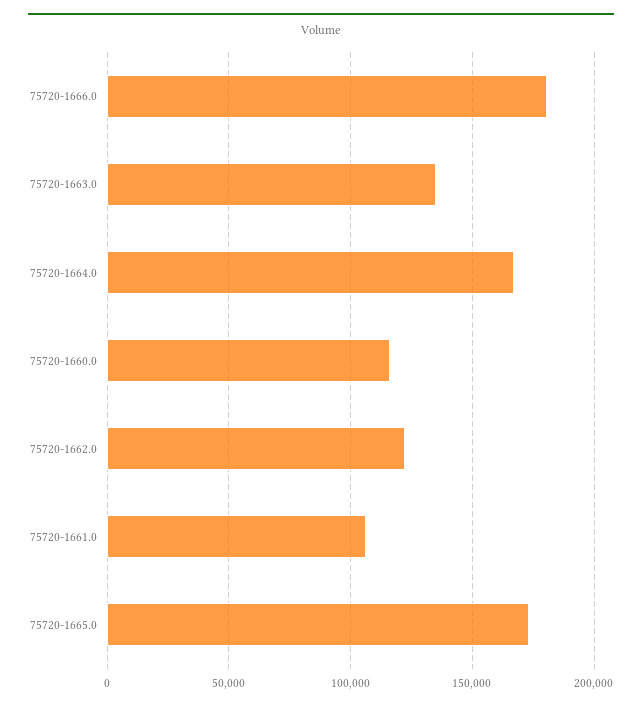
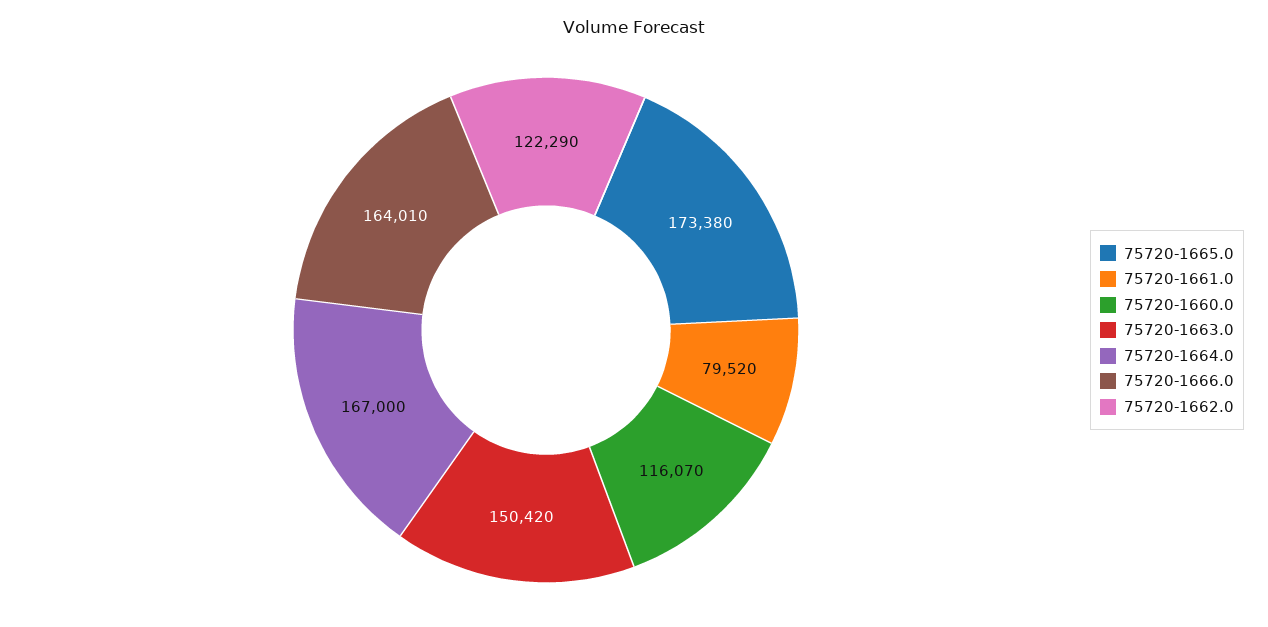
  {
-   "75720-1666.0": 180000,
+   "75720-1666.0": 164010,
-   "75720-1663.0": 135000,
+   "75720-1663.0": 150420,
    "75720-1664.0": 167000,
    "75720-1660.0": 116070,
    "75720-1662.0": 122290,
-   "75720-1661.0": 105000,
+   "75720-1661.0": 79520,
    "75720-1665.0": 173380
  }

